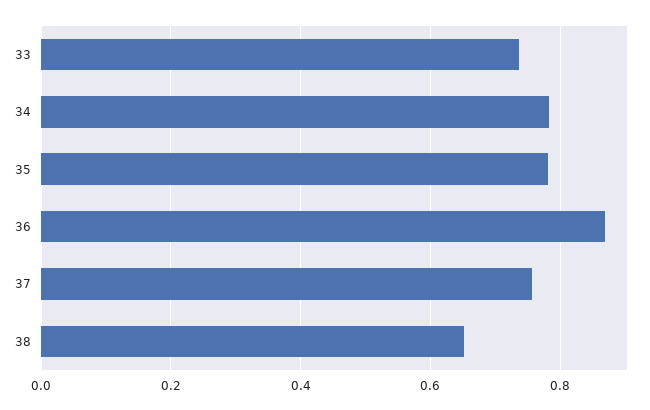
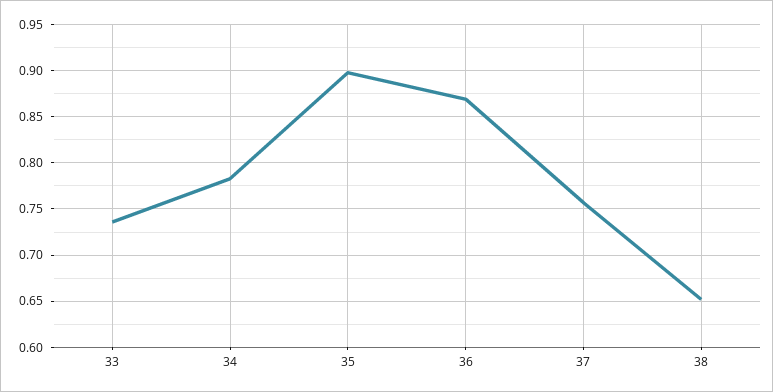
  {
    "33": 0.74,
    "34": 0.78,
-   "35": 0.78,
+   "35": 0.9,
    "36": 0.87,
    "37": 0.76,
    "38": 0.65
  }

